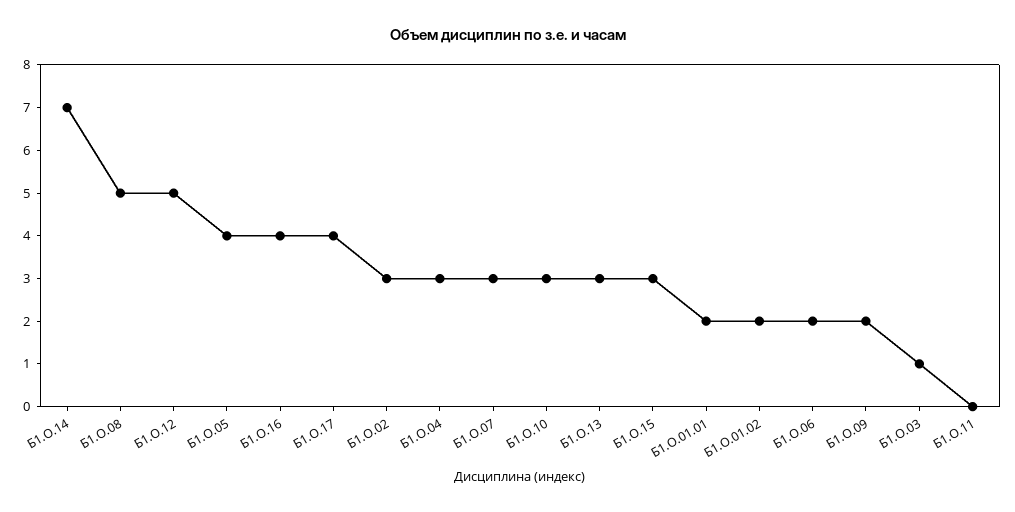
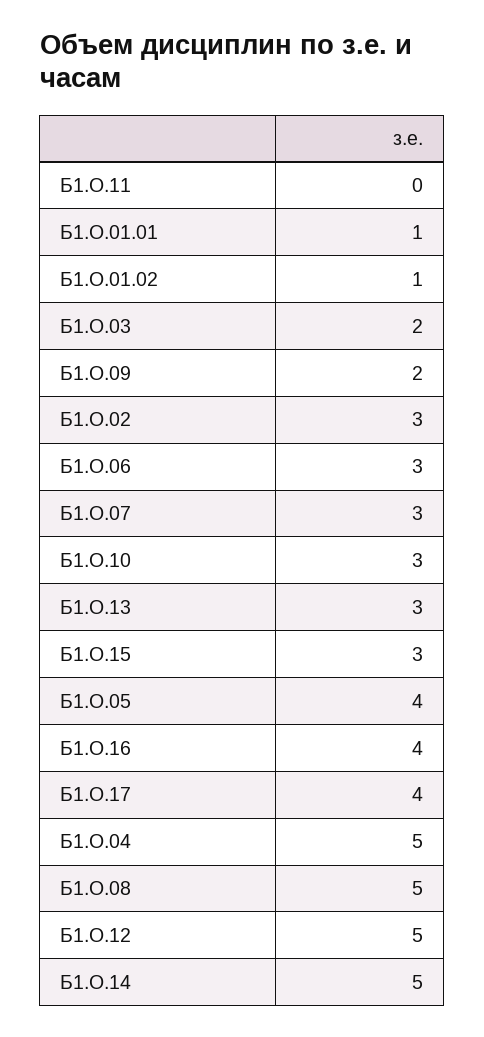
  {
-   "Б1.О.14": 7,
+   "Б1.О.14": 5,
    "Б1.О.08": 5,
    "Б1.О.12": 5,
    "Б1.О.05": 4,
    "Б1.О.16": 4,
    "Б1.О.17": 4,
    "Б1.О.02": 3,
-   "Б1.О.04": 3,
+   "Б1.О.04": 5,
    "Б1.О.07": 3,
    "Б1.О.10": 3,
    "Б1.О.13": 3,
    "Б1.О.15": 3,
-   "Б1.О.01.01": 2,
+   "Б1.О.01.01": 1,
-   "Б1.О.01.02": 2,
+   "Б1.О.01.02": 1,
-   "Б1.О.06": 2,
+   "Б1.О.06": 3,
    "Б1.О.09": 2,
-   "Б1.О.03": 1,
+   "Б1.О.03": 2,
    "Б1.О.11": 0
  }

